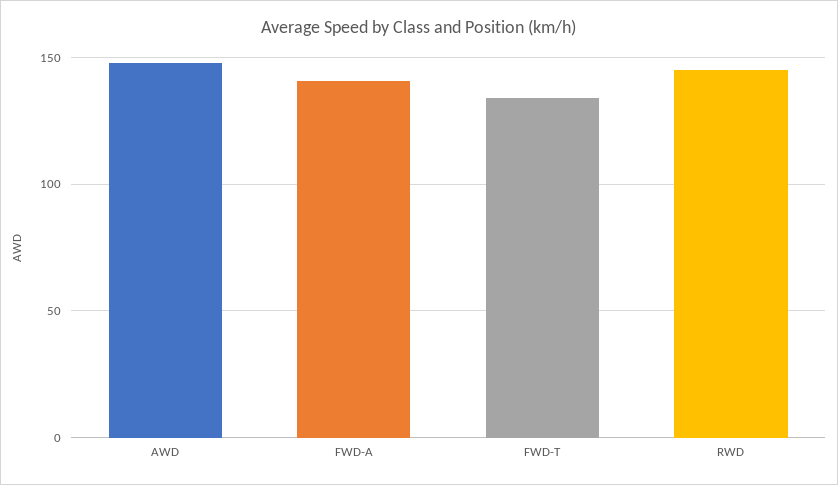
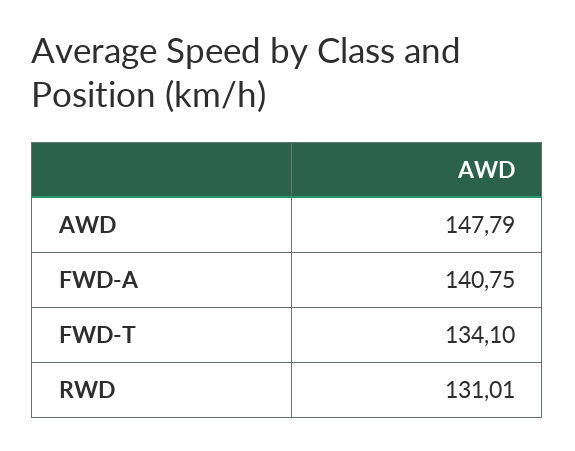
  {
    "AWD": 147.79,
    "FWD-A": 140.75,
    "FWD-T": 134.1,
-   "RWD": 145
+   "RWD": 131.01
  }

